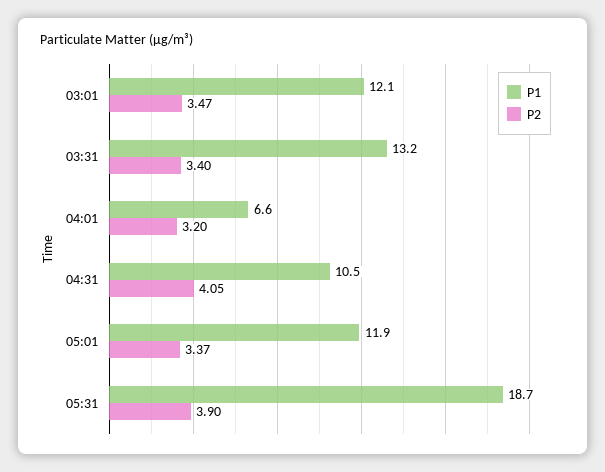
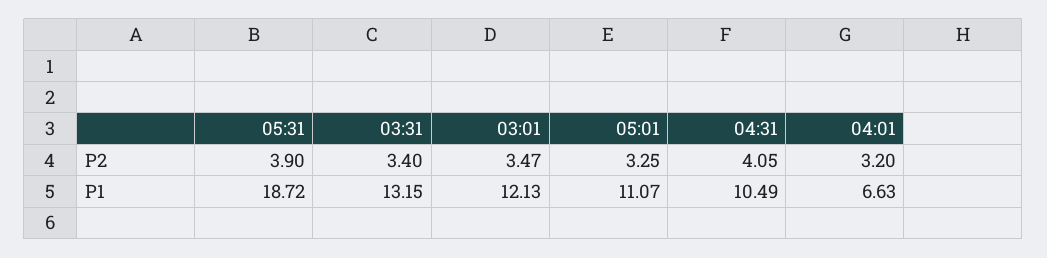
  {
    "P1": {
      "03:01": 12.13,
      "03:31": 13.15,
      "04:01": 6.63,
      "04:31": 10.49,
-     "05:01": 11.9,
+     "05:01": 11.07,
      "05:31": 18.72
    },
    "P2": {
      "03:01": 3.47,
      "03:31": 3.4,
      "04:01": 3.2,
      "04:31": 4.05,
-     "05:01": 3.37,
+     "05:01": 3.25,
      "05:31": 3.9
    }
  }

